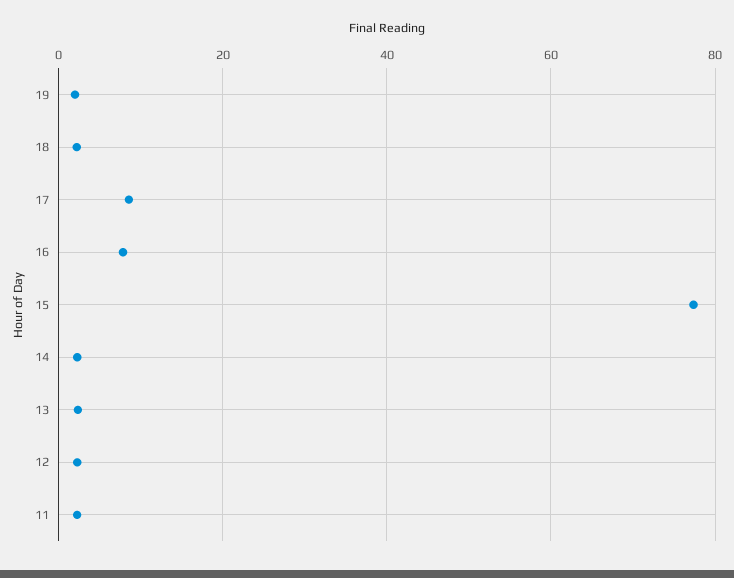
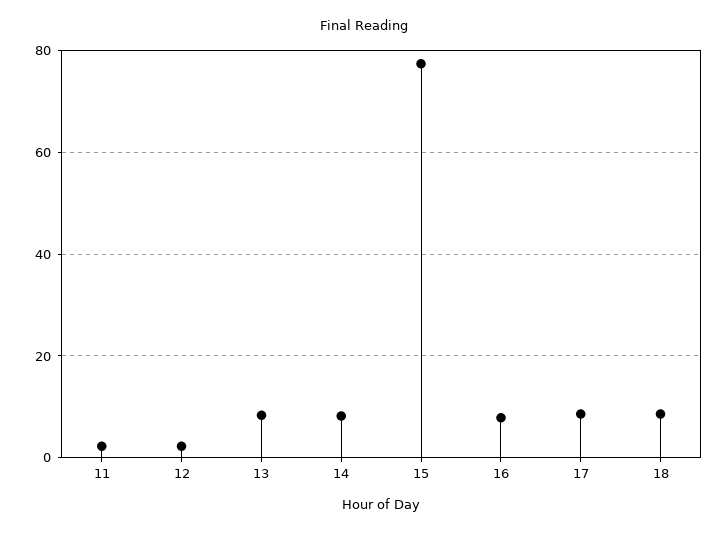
  {
-   "19": 2,
-   "18": 2,
+   "18": 8,
    "17": 8,
    "16": 8,
    "15": 78,
-   "14": 2,
+   "14": 8,
-   "13": 2,
+   "13": 8,
    "12": 2,
    "11": 2
  }

